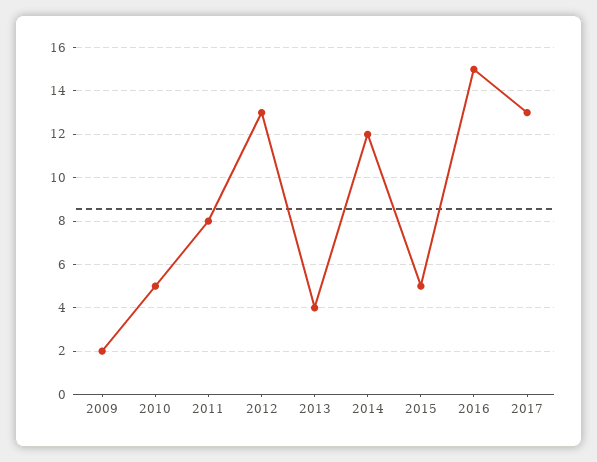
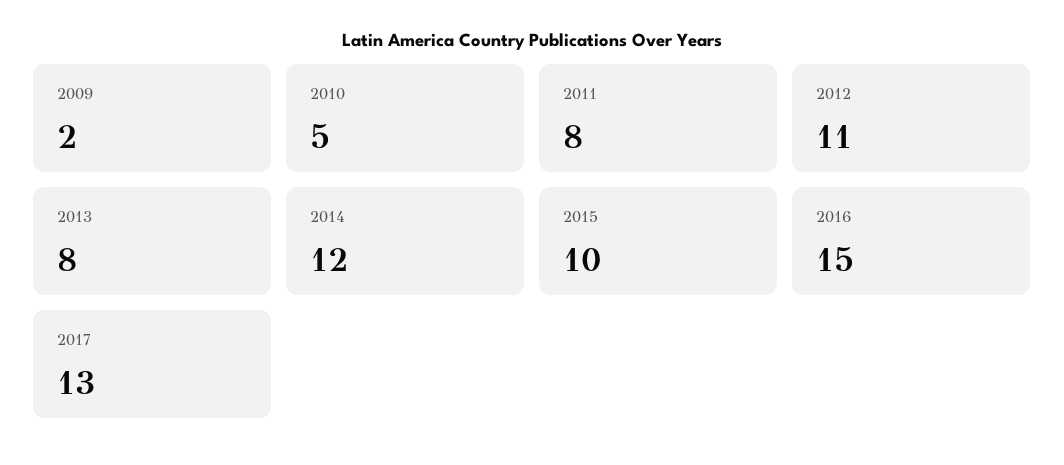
  {
    "2009": 2,
    "2010": 5,
    "2011": 8,
-   "2012": 13,
+   "2012": 11,
-   "2013": 4,
+   "2013": 8,
    "2014": 12,
-   "2015": 5,
+   "2015": 10,
    "2016": 15,
    "2017": 13
  }

